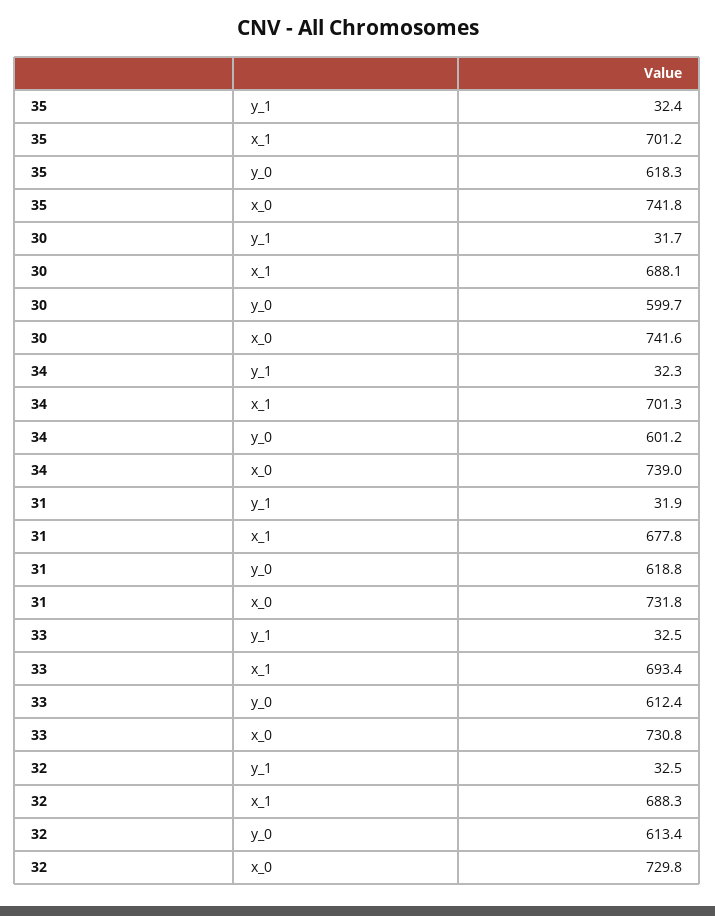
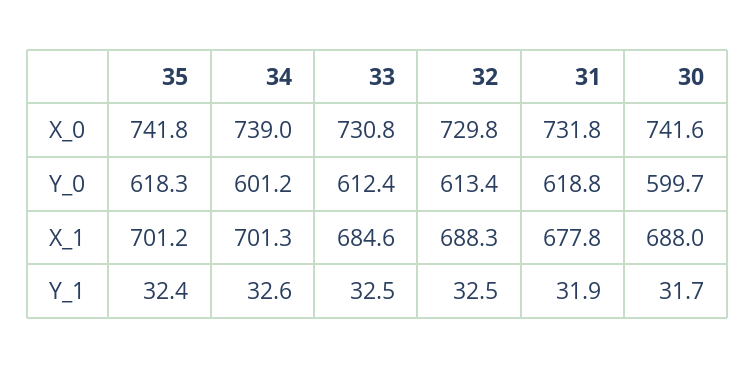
  {
    "35": {
      "y_1": 32.4,
      "x_1": 701.2,
      "y_0": 618.3,
      "x_0": 741.8
    },
    "30": {
      "y_1": 31.7,
-     "x_1": 688.1,
+     "x_1": 688,
      "y_0": 599.7,
      "x_0": 741.6
    },
    "34": {
-     "y_1": 32.3,
+     "y_1": 32.6,
      "x_1": 701.3,
      "y_0": 601.2,
      "x_0": 739
    },
    "31": {
      "y_1": 31.9,
      "x_1": 677.8,
      "y_0": 618.8,
      "x_0": 731.8
    },
    "33": {
      "y_1": 32.5,
-     "x_1": 693.4,
+     "x_1": 684.6,
      "y_0": 612.4,
      "x_0": 730.8
    },
    "32": {
      "y_1": 32.5,
      "x_1": 688.3,
      "y_0": 613.4,
      "x_0": 729.8
    }
  }

